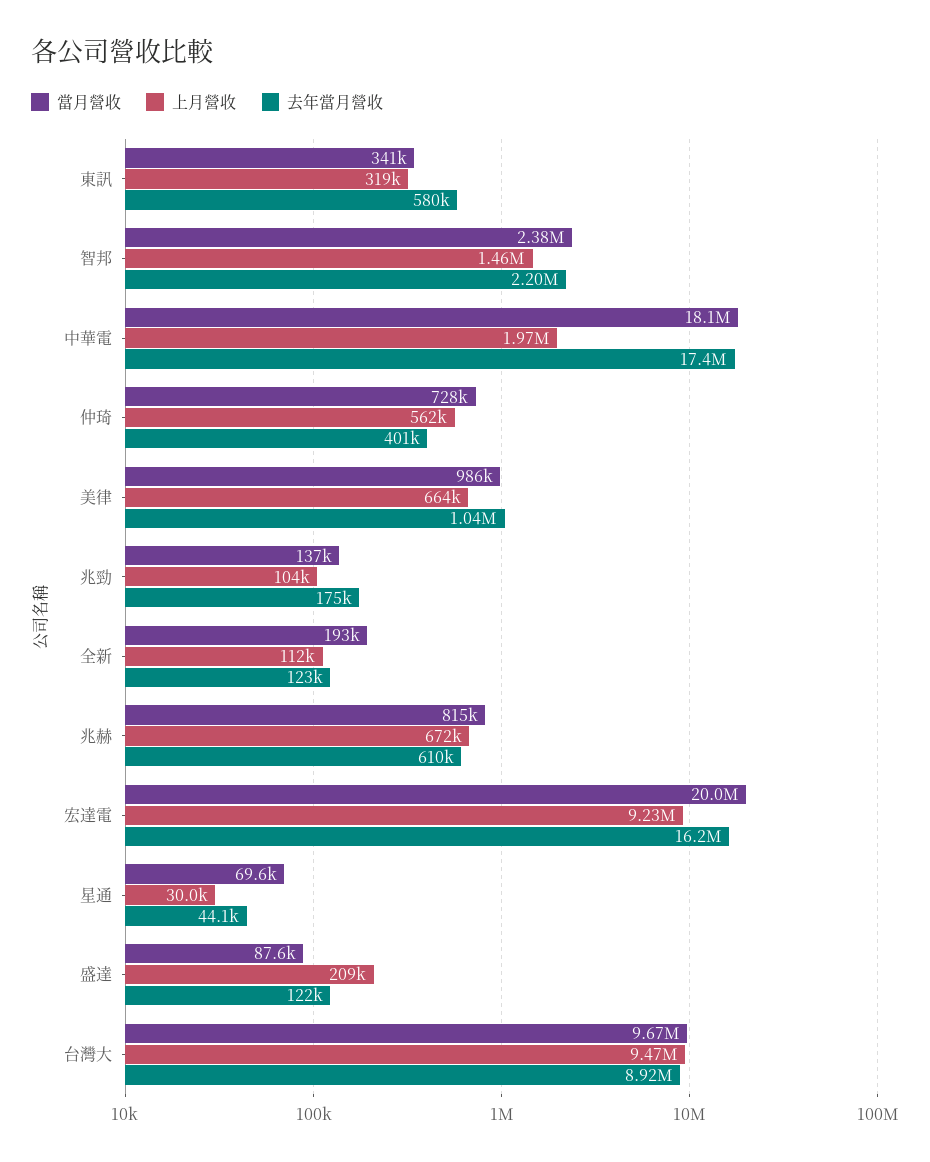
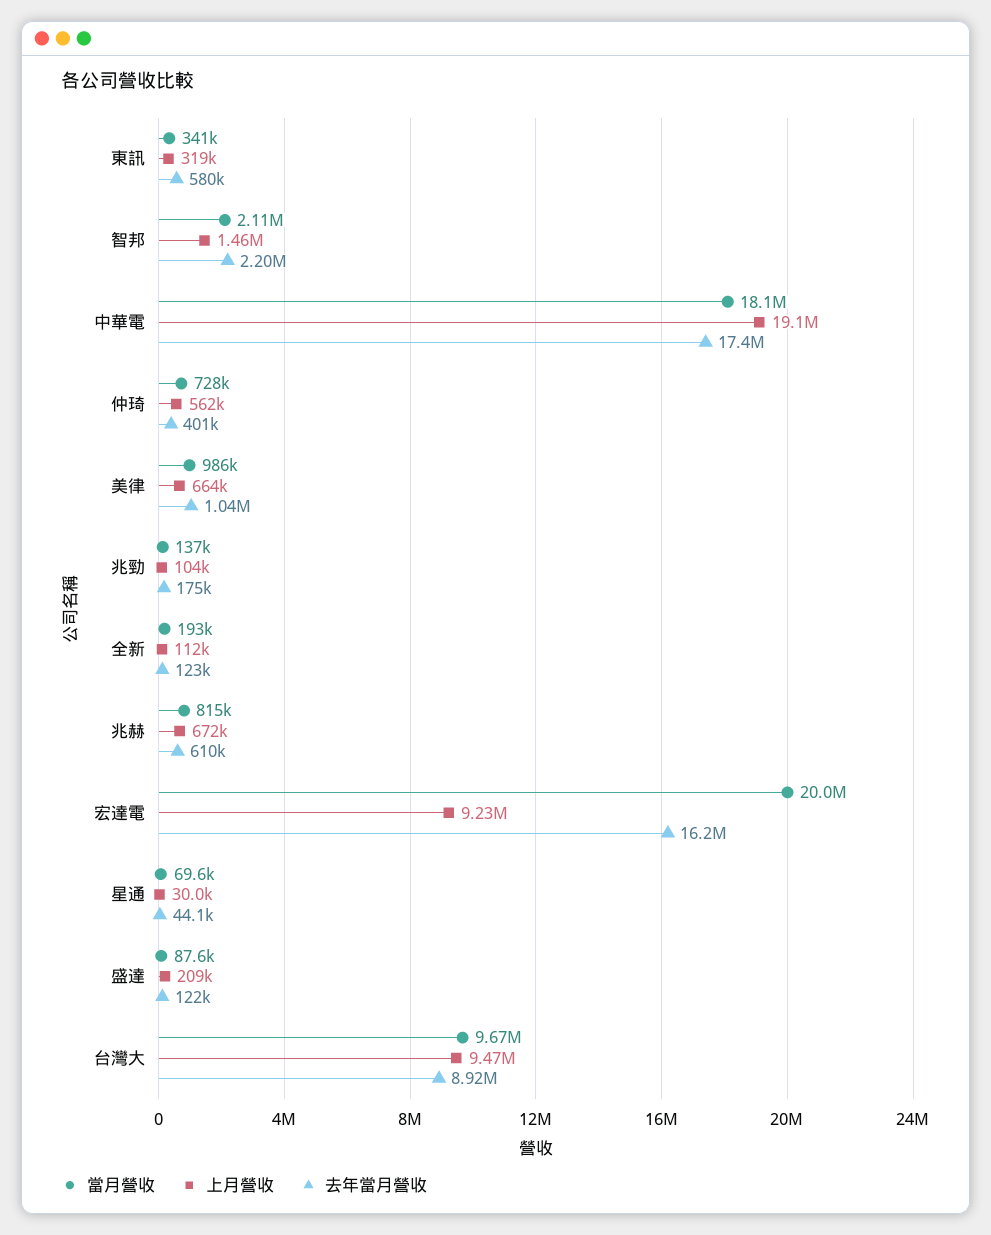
  {
    "當月營收": {
      "東訊": 341000,
-     "智邦": 2380000,
+     "智邦": 2110000,
      "中華電": 18100000,
      "仲琦": 728000,
      "美律": 986000,
      "兆勁": 137000,
      "全新": 193000,
      "兆赫": 815000,
      "宏達電": 20000000,
      "星通": 69600,
      "盛達": 87600,
      "台灣大": 9670000
    },
    "上月營收": {
      "東訊": 319000,
      "智邦": 1460000,
-     "中華電": 1970000,
+     "中華電": 19100000,
      "仲琦": 562000,
      "美律": 664000,
      "兆勁": 104000,
      "全新": 112000,
      "兆赫": 672000,
      "宏達電": 9230000,
      "星通": 30000,
      "盛達": 209000,
      "台灣大": 9470000
    },
    "去年當月營收": {
      "東訊": 580000,
      "智邦": 2200000,
      "中華電": 17400000,
      "仲琦": 401000,
      "美律": 1040000,
      "兆勁": 175000,
      "全新": 123000,
      "兆赫": 610000,
      "宏達電": 16200000,
      "星通": 44100,
      "盛達": 122000,
      "台灣大": 8920000
    }
  }

